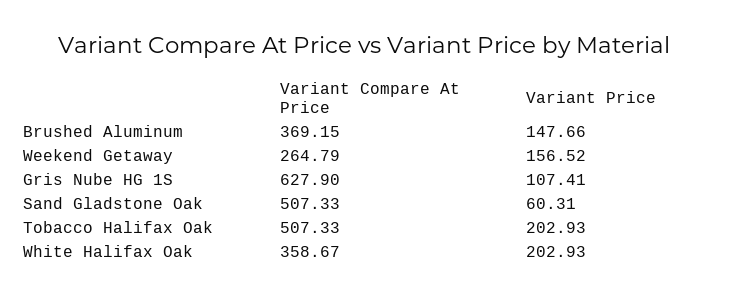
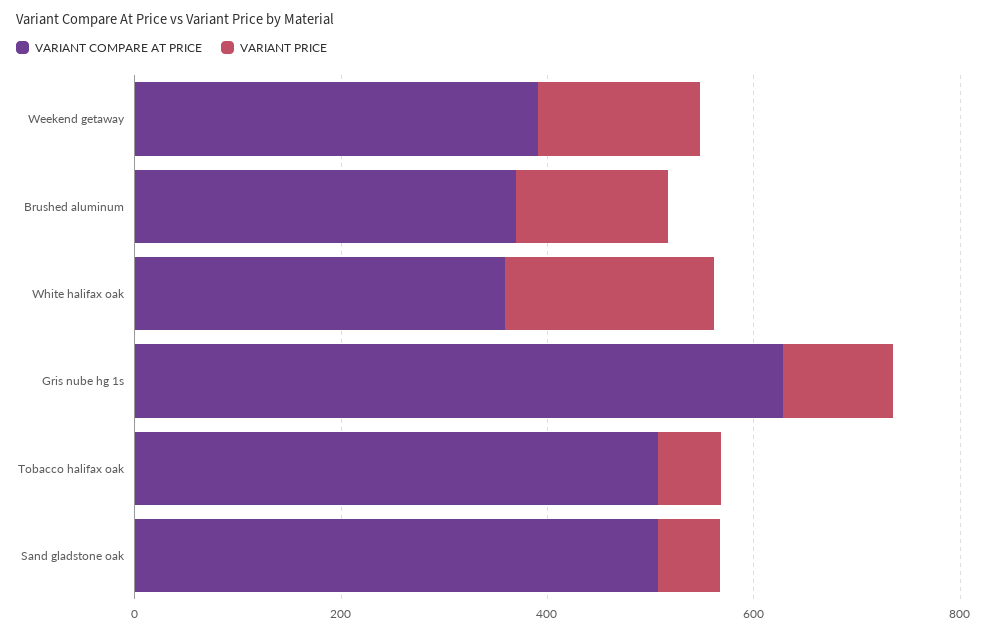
  {
    "Variant Compare At Price": {
      "Brushed Aluminum": 369.15,
-     "Weekend Getaway": 264.79,
+     "Weekend Getaway": 400,
      "Gris Nube HG 1S": 627.9,
      "Sand Gladstone Oak": 507.33,
      "Tobacco Halifax Oak": 507.33,
      "White Halifax Oak": 358.67
    },
    "Variant Price": {
      "Brushed Aluminum": 147.66,
      "Weekend Getaway": 156.52,
      "Gris Nube HG 1S": 107.41,
      "Sand Gladstone Oak": 60.31,
-     "Tobacco Halifax Oak": 202.93,
+     "Tobacco Halifax Oak": 50,
      "White Halifax Oak": 202.93
    }
  }

